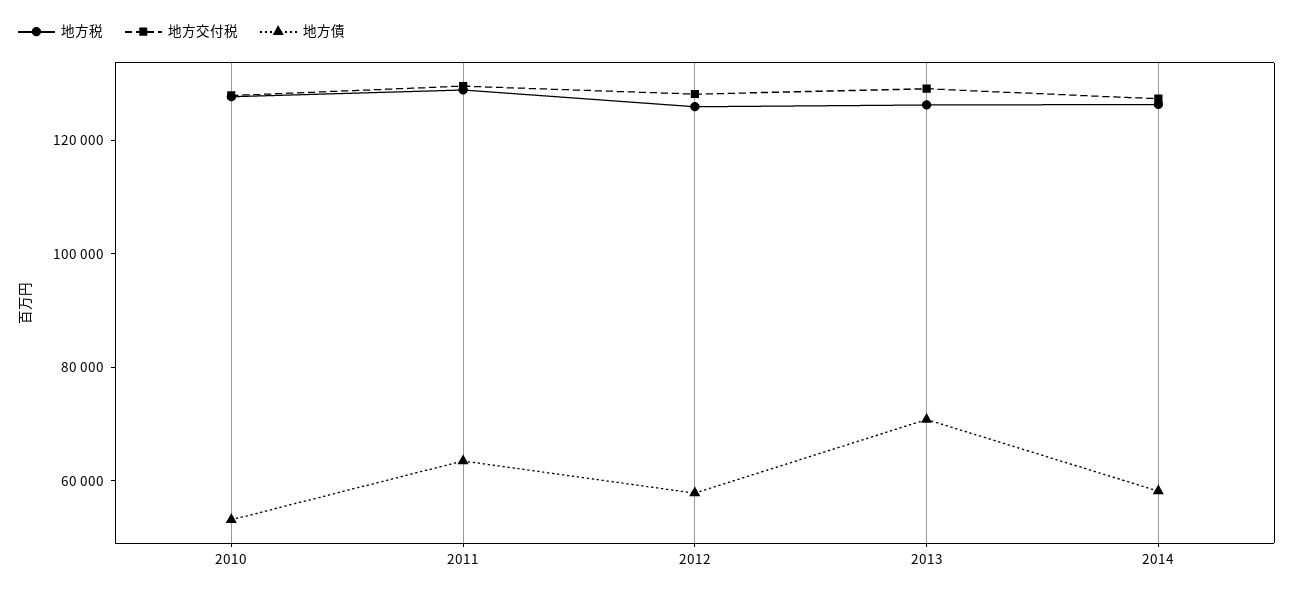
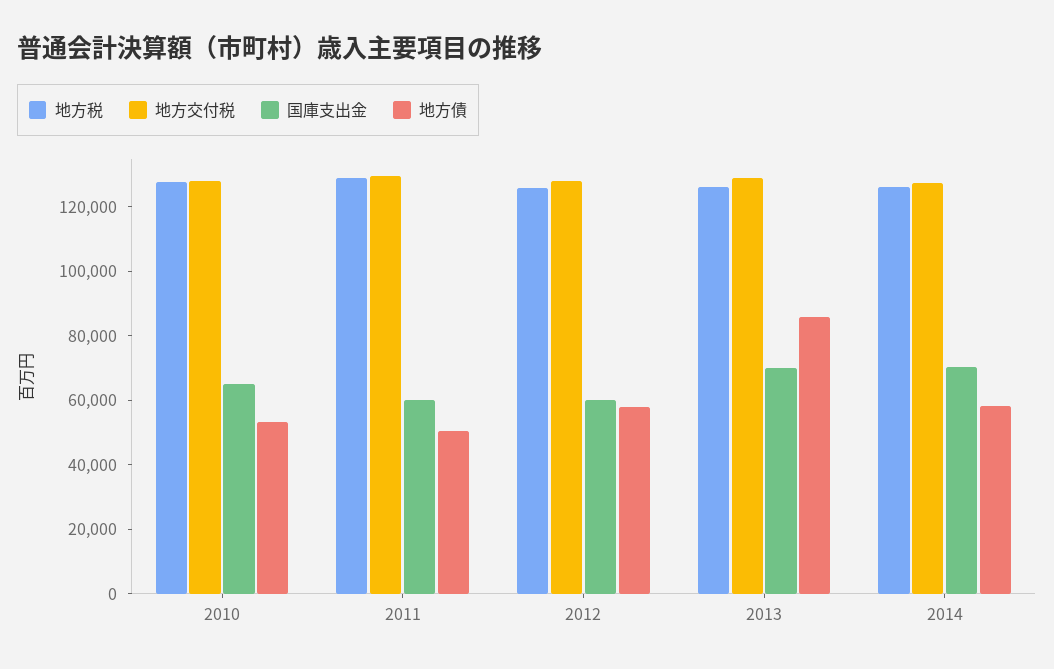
  {
    "地方税": {
      "2010": 130000,
      "2011": 130000,
      "2012": 125000,
      "2013": 125000,
      "2014": 125000
    },
    "地方交付税": {
      "2010": 130000,
      "2011": 130000,
      "2012": 130000,
      "2013": 130000,
      "2014": 125000
    },
    "地方債": {
      "2010": 55000,
-     "2011": 65000,
+     "2011": 50000,
      "2012": 60000,
-     "2013": 70000,
+     "2013": 85000,
      "2014": 60000
-   }
+   },
+   "国庫支出金": {
+     "2010": 65000,
+     "2011": 60000,
+     "2012": 60000,
+     "2013": 70000,
+     "2014": 70000
+   }
  }

